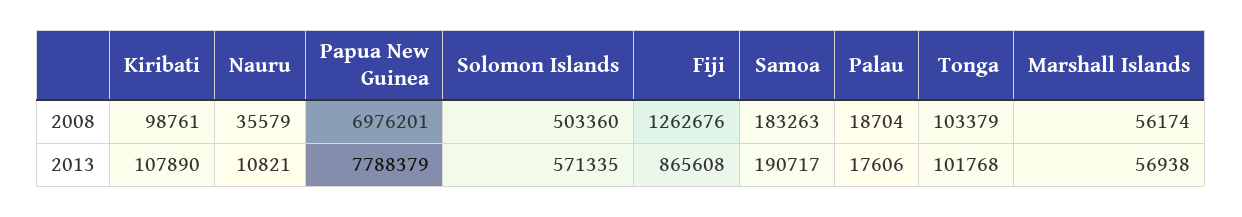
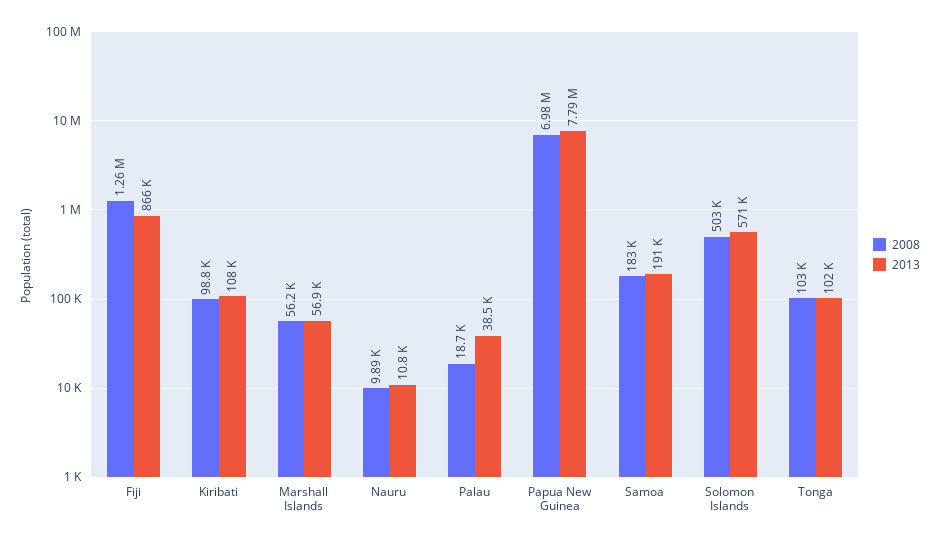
  {
    "2008": {
      "Kiribati": 98761,
-     "Nauru": 35579,
+     "Nauru": 9890,
      "Papua New Guinea": 6976201,
      "Solomon Islands": 503360,
      "Fiji": 1262676,
      "Samoa": 183263,
      "Palau": 18704,
      "Tonga": 103379,
      "Marshall Islands": 56174
    },
    "2013": {
      "Kiribati": 107890,
      "Nauru": 10821,
      "Papua New Guinea": 7788379,
      "Solomon Islands": 571335,
      "Fiji": 865608,
      "Samoa": 190717,
-     "Palau": 17606,
+     "Palau": 38500,
      "Tonga": 101768,
      "Marshall Islands": 56938
    }
  }

